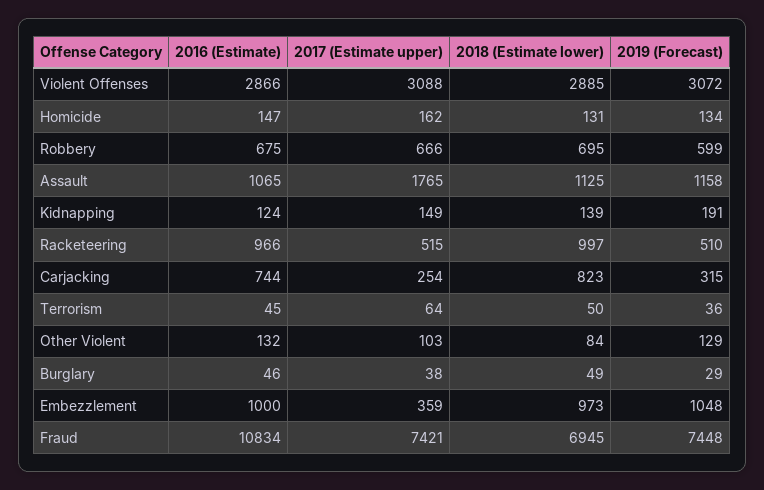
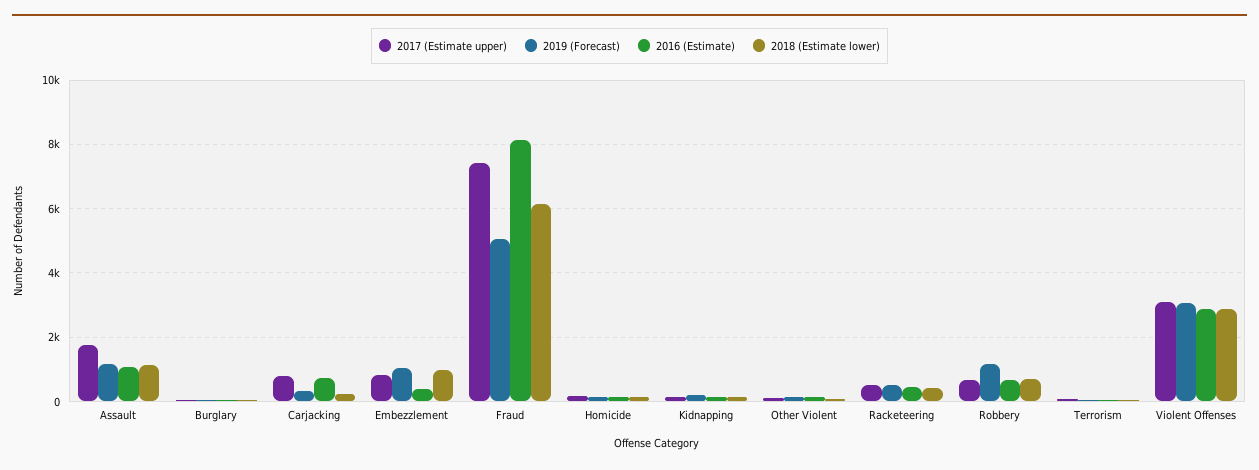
  {
    "2016 (Estimate)": {
      "Violent Offenses": 2866,
      "Homicide": 147,
      "Robbery": 675,
      "Assault": 1065,
      "Kidnapping": 124,
-     "Racketeering": 966,
+     "Racketeering": 400,
      "Carjacking": 744,
      "Terrorism": 45,
      "Other Violent": 132,
      "Burglary": 46,
-     "Embezzlement": 1000,
+     "Embezzlement": 400,
-     "Fraud": 10834
+     "Fraud": 8200
    },
    "2017 (Estimate upper)": {
      "Violent Offenses": 3088,
      "Homicide": 162,
      "Robbery": 666,
      "Assault": 1765,
      "Kidnapping": 149,
      "Racketeering": 515,
-     "Carjacking": 254,
+     "Carjacking": 800,
      "Terrorism": 64,
      "Other Violent": 103,
      "Burglary": 38,
-     "Embezzlement": 359,
+     "Embezzlement": 800,
      "Fraud": 7421
    },
    "2018 (Estimate lower)": {
      "Violent Offenses": 2885,
      "Homicide": 131,
      "Robbery": 695,
      "Assault": 1125,
      "Kidnapping": 139,
-     "Racketeering": 997,
+     "Racketeering": 400,
-     "Carjacking": 823,
+     "Carjacking": 200,
      "Terrorism": 50,
      "Other Violent": 84,
      "Burglary": 49,
      "Embezzlement": 973,
-     "Fraud": 6945
+     "Fraud": 6200
    },
    "2019 (Forecast)": {
      "Violent Offenses": 3072,
      "Homicide": 134,
-     "Robbery": 599,
+     "Robbery": 1200,
      "Assault": 1158,
      "Kidnapping": 191,
      "Racketeering": 510,
      "Carjacking": 315,
      "Terrorism": 36,
      "Other Violent": 129,
      "Burglary": 29,
      "Embezzlement": 1048,
-     "Fraud": 7448
+     "Fraud": 5000
    }
  }

